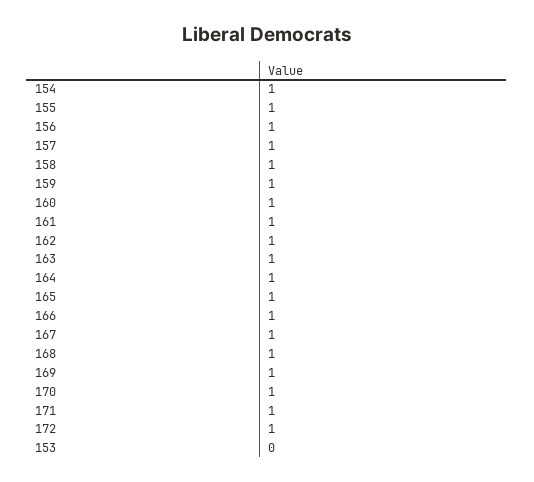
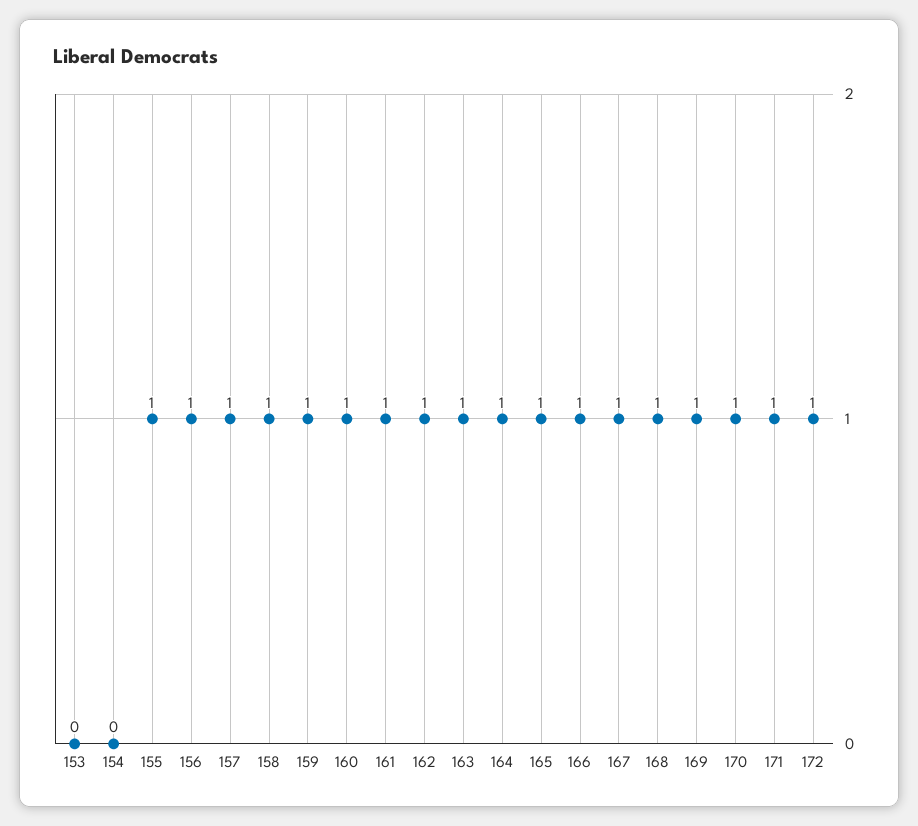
  {
-   "154": 1,
+   "154": 0,
    "155": 1,
    "156": 1,
    "157": 1,
    "158": 1,
    "159": 1,
    "160": 1,
    "161": 1,
    "162": 1,
    "163": 1,
    "164": 1,
    "165": 1,
    "166": 1,
    "167": 1,
    "168": 1,
    "169": 1,
    "170": 1,
    "171": 1,
    "172": 1,
    "153": 0
  }

